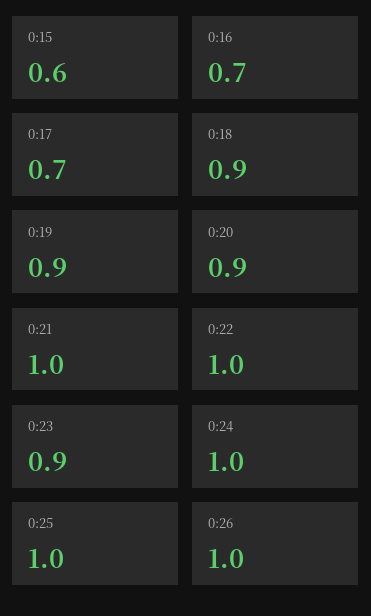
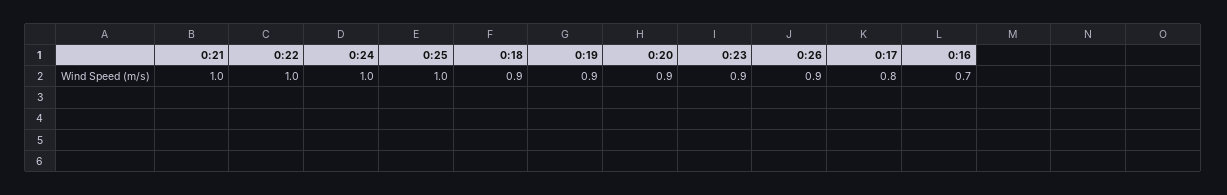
  {
-   "0:15": 0.6,
    "0:16": 0.7,
-   "0:17": 0.7,
+   "0:17": 0.8,
    "0:18": 0.9,
    "0:19": 0.9,
    "0:20": 0.9,
    "0:21": 1,
    "0:22": 1,
    "0:23": 0.9,
    "0:24": 1,
    "0:25": 1,
-   "0:26": 1
+   "0:26": 0.9
  }

